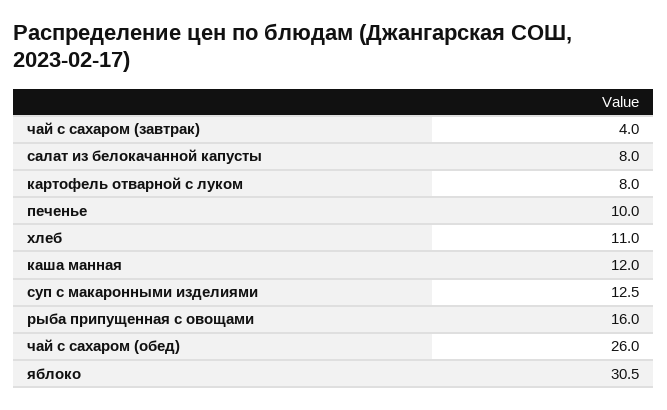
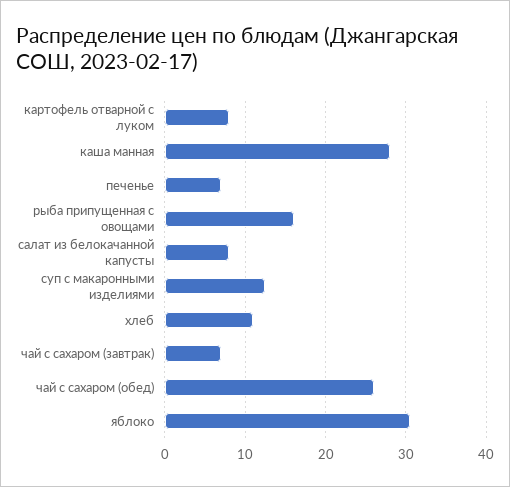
  {
-   "чай с сахаром (завтрак)": 4,
+   "чай с сахаром (завтрак)": 7,
    "салат из белокачанной капусты": 8,
    "картофель отварной с луком": 8,
-   "печенье": 10,
+   "печенье": 7,
    "хлеб": 11,
-   "каша манная": 12,
+   "каша манная": 28,
    "суп с макаронными изделиями": 12.5,
    "рыба припущенная с овощами": 16,
    "чай с сахаром (обед)": 26,
    "яблоко": 30.5
  }

